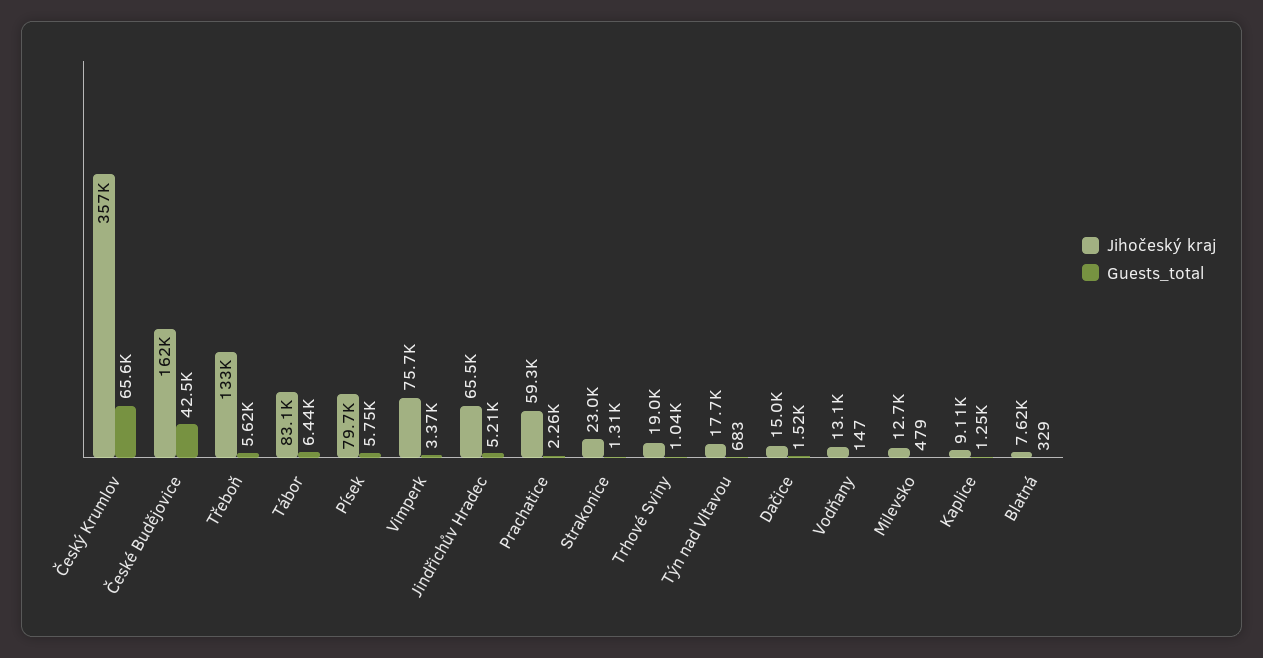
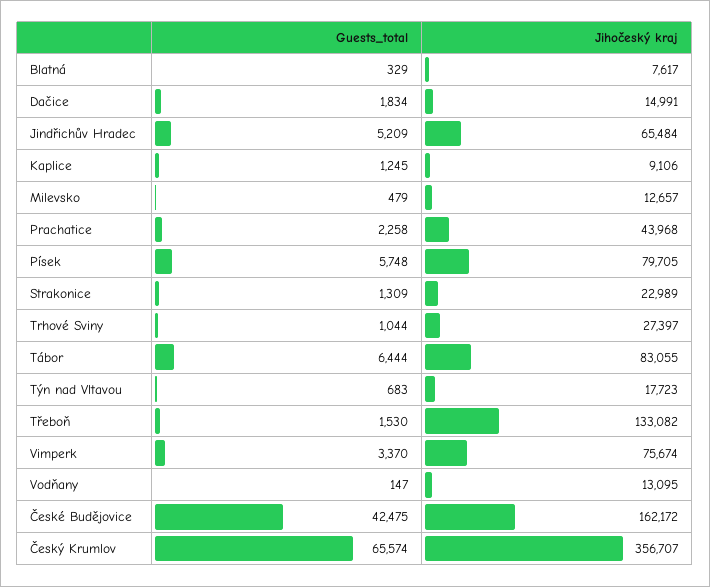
  {
    "Jihočeský kraj": {
      "Český Krumlov": 356707,
      "České Budějovice": 162172,
      "Třeboň": 133082,
      "Tábor": 83055,
      "Písek": 79705,
      "Vimperk": 75674,
      "Jindřichův Hradec": 65484,
-     "Prachatice": 59300,
+     "Prachatice": 43968,
      "Strakonice": 22989,
-     "Trhové Sviny": 19000,
+     "Trhové Sviny": 27397,
      "Týn nad Vltavou": 17723,
      "Dačice": 14991,
      "Vodňany": 13095,
      "Milevsko": 12657,
      "Kaplice": 9106,
      "Blatná": 7617
    },
    "Guests_total": {
      "Český Krumlov": 65574,
      "České Budějovice": 42475,
-     "Třeboň": 5620,
+     "Třeboň": 1530,
      "Tábor": 6444,
      "Písek": 5748,
      "Vimperk": 3370,
      "Jindřichův Hradec": 5209,
      "Prachatice": 2258,
      "Strakonice": 1309,
      "Trhové Sviny": 1044,
      "Týn nad Vltavou": 683,
-     "Dačice": 1520,
+     "Dačice": 1834,
      "Vodňany": 147,
      "Milevsko": 479,
      "Kaplice": 1245,
      "Blatná": 329
    }
  }

